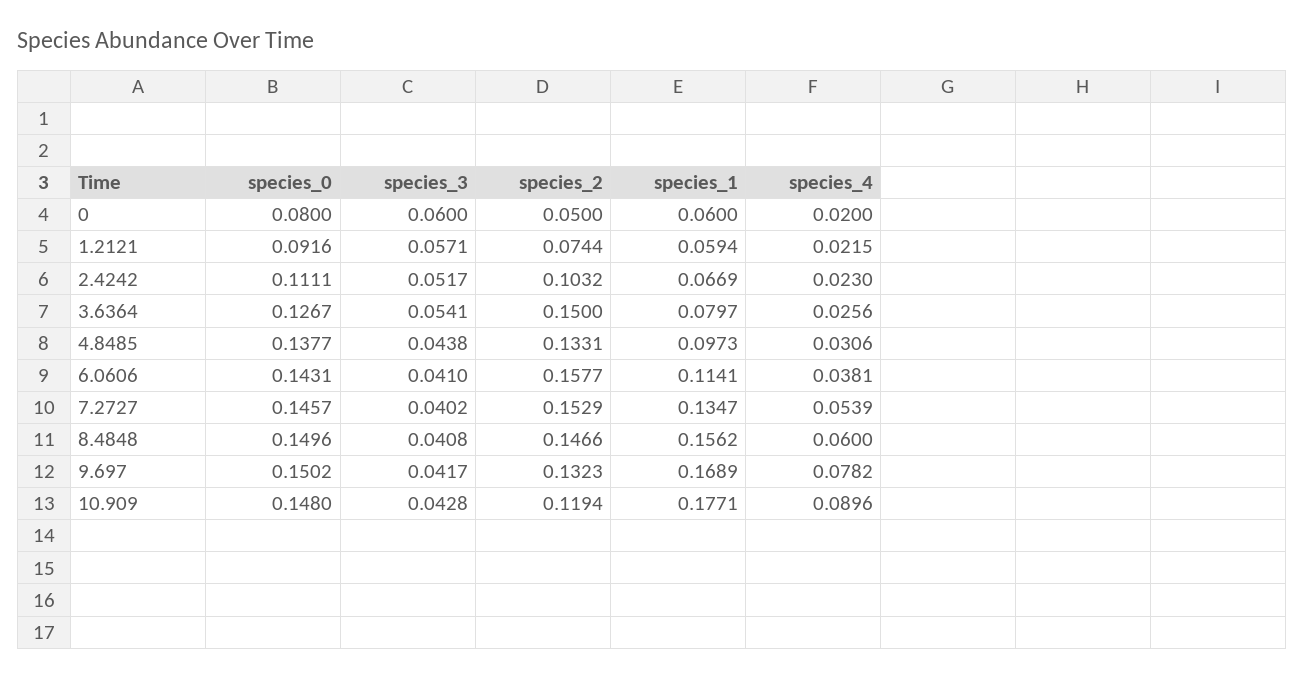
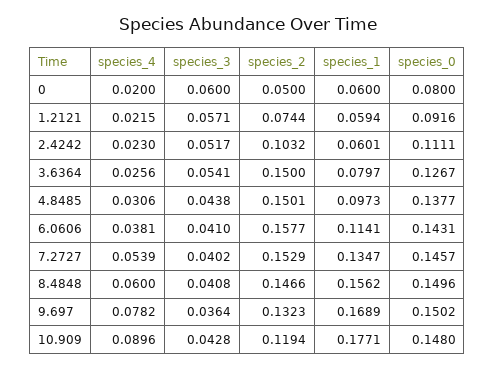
  {
    "species_0": {
      "0": 0.08,
      "1.2121": 0.0916,
      "2.4242": 0.1111,
      "3.6364": 0.1267,
      "4.8485": 0.1377,
      "6.0606": 0.1431,
      "7.2727": 0.1457,
      "8.4848": 0.1496,
      "9.697": 0.1502,
      "10.909": 0.148
    },
    "species_3": {
      "0": 0.06,
      "1.2121": 0.0571,
      "2.4242": 0.0517,
      "3.6364": 0.0541,
      "4.8485": 0.0438,
      "6.0606": 0.041,
      "7.2727": 0.0402,
      "8.4848": 0.0408,
-     "9.697": 0.0417,
+     "9.697": 0.0364,
      "10.909": 0.0428
    },
    "species_2": {
      "0": 0.05,
      "1.2121": 0.0744,
      "2.4242": 0.1032,
      "3.6364": 0.15,
-     "4.8485": 0.1331,
+     "4.8485": 0.1501,
      "6.0606": 0.1577,
      "7.2727": 0.1529,
      "8.4848": 0.1466,
      "9.697": 0.1323,
      "10.909": 0.1194
    },
    "species_1": {
      "0": 0.06,
      "1.2121": 0.0594,
-     "2.4242": 0.0669,
+     "2.4242": 0.0601,
      "3.6364": 0.0797,
      "4.8485": 0.0973,
      "6.0606": 0.1141,
      "7.2727": 0.1347,
      "8.4848": 0.1562,
      "9.697": 0.1689,
      "10.909": 0.1771
    },
    "species_4": {
      "0": 0.02,
      "1.2121": 0.0215,
      "2.4242": 0.023,
      "3.6364": 0.0256,
      "4.8485": 0.0306,
      "6.0606": 0.0381,
      "7.2727": 0.0539,
      "8.4848": 0.06,
      "9.697": 0.0782,
      "10.909": 0.0896
    }
  }

